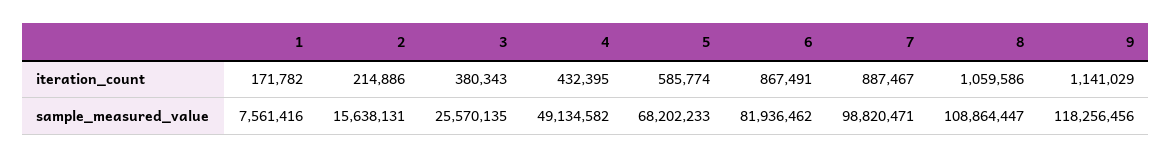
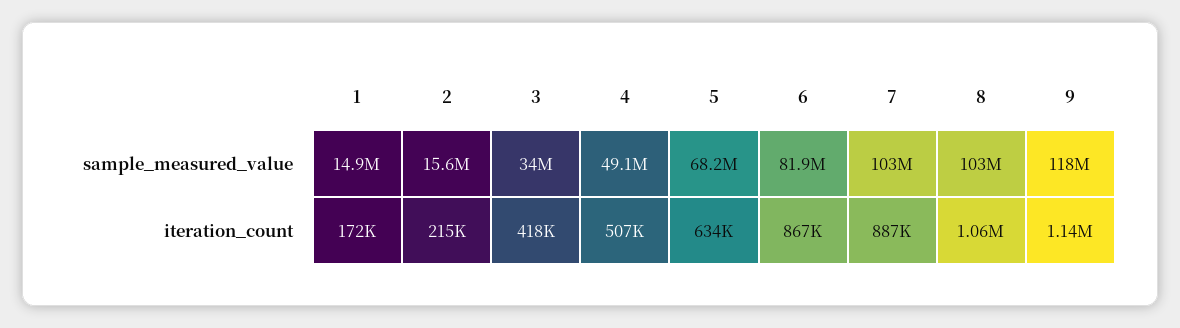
  {
    "1": {
      "iteration_count": 171782,
-     "sample_measured_value": 7561416
+     "sample_measured_value": 14900000
    },
    "2": {
      "iteration_count": 214886,
      "sample_measured_value": 15638131
    },
    "3": {
-     "iteration_count": 380343,
+     "iteration_count": 418000,
-     "sample_measured_value": 25570135
+     "sample_measured_value": 34000000
    },
    "4": {
-     "iteration_count": 432395,
+     "iteration_count": 507000,
      "sample_measured_value": 49134582
    },
    "5": {
-     "iteration_count": 585774,
+     "iteration_count": 634000,
      "sample_measured_value": 68202233
    },
    "6": {
      "iteration_count": 867491,
      "sample_measured_value": 81936462
    },
    "7": {
      "iteration_count": 887467,
-     "sample_measured_value": 98820471
+     "sample_measured_value": 103000000
    },
    "8": {
      "iteration_count": 1059586,
-     "sample_measured_value": 108864447
+     "sample_measured_value": 103000000
    },
    "9": {
      "iteration_count": 1141029,
      "sample_measured_value": 118256456
    }
  }

